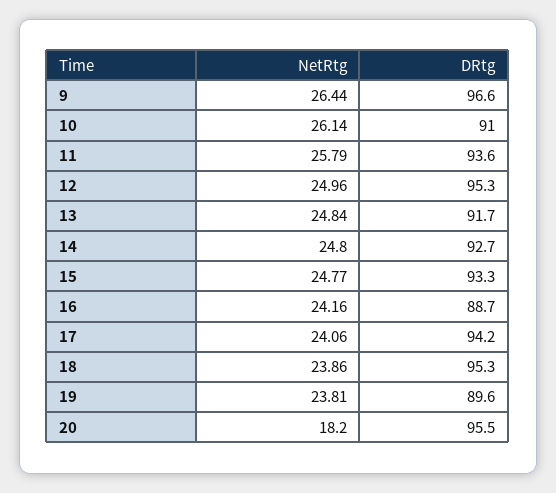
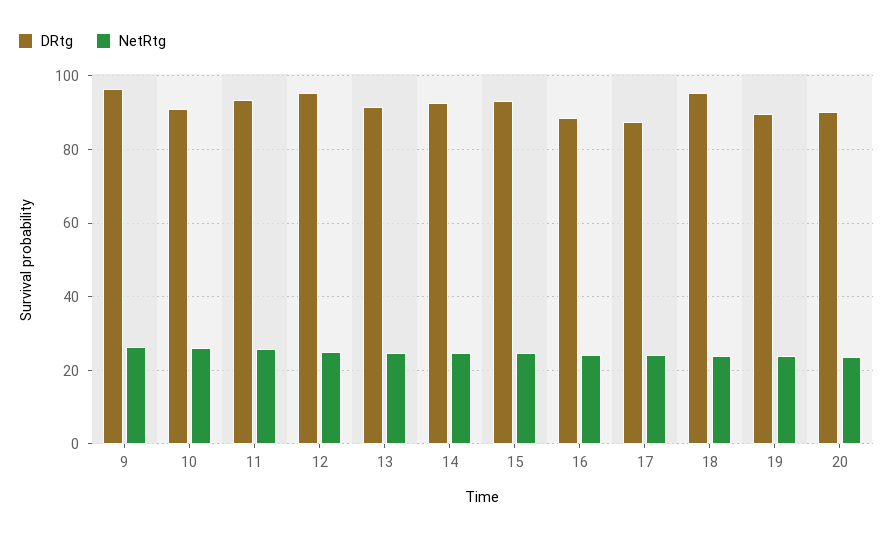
  {
    "NetRtg": {
      "9": 26.44,
      "10": 26.14,
      "11": 25.79,
      "12": 24.96,
      "13": 24.84,
      "14": 24.8,
      "15": 24.77,
      "16": 24.16,
      "17": 24.06,
      "18": 23.86,
      "19": 23.81,
-     "20": 18.2
+     "20": 24
    },
    "DRtg": {
      "9": 96.6,
      "10": 91,
      "11": 93.6,
      "12": 95.3,
      "13": 91.7,
      "14": 92.7,
      "15": 93.3,
      "16": 88.7,
-     "17": 94.2,
+     "17": 88,
      "18": 95.3,
      "19": 89.6,
-     "20": 95.5
+     "20": 90
    }
  }

